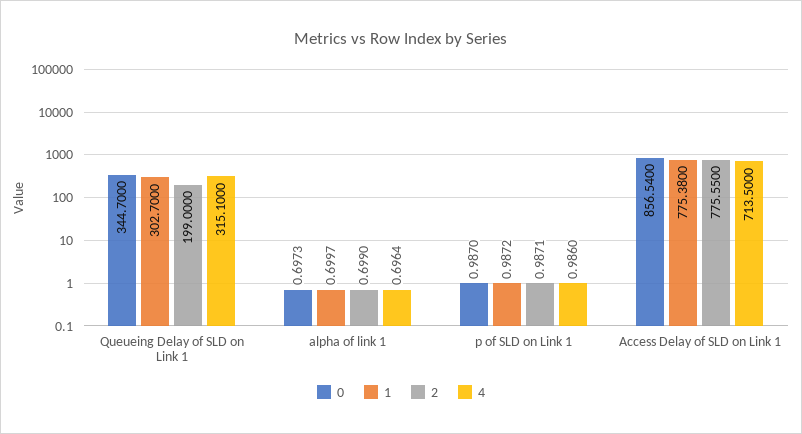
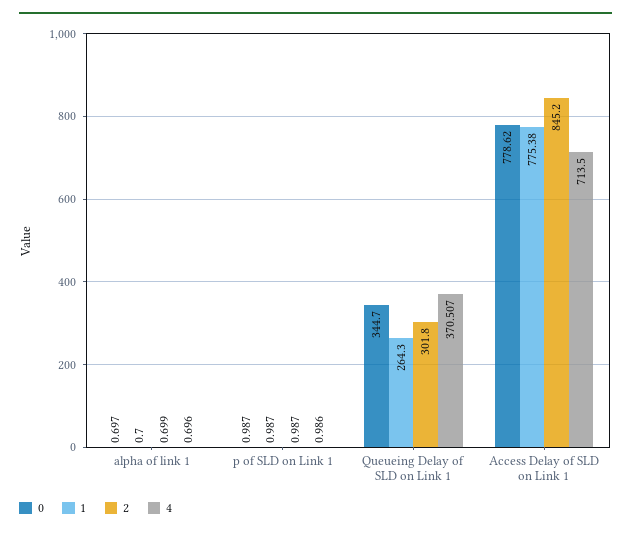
  {
    "0": {
      "Queueing Delay of SLD on Link 1": 344.7,
      "alpha of link 1": 0.6973,
      "p of SLD on Link 1": 0.987,
-     "Access Delay of SLD on Link 1": 856.54
+     "Access Delay of SLD on Link 1": 778.62
    },
    "1": {
-     "Queueing Delay of SLD on Link 1": 302.7,
+     "Queueing Delay of SLD on Link 1": 264.3,
      "alpha of link 1": 0.6997,
      "p of SLD on Link 1": 0.9872,
      "Access Delay of SLD on Link 1": 775.38
    },
    "2": {
-     "Queueing Delay of SLD on Link 1": 199,
+     "Queueing Delay of SLD on Link 1": 301.8,
      "alpha of link 1": 0.699,
      "p of SLD on Link 1": 0.9871,
-     "Access Delay of SLD on Link 1": 775.55
+     "Access Delay of SLD on Link 1": 845.2
    },
    "4": {
-     "Queueing Delay of SLD on Link 1": 315.1,
+     "Queueing Delay of SLD on Link 1": 370.507,
      "alpha of link 1": 0.6964,
      "p of SLD on Link 1": 0.986,
      "Access Delay of SLD on Link 1": 713.5
    }
  }

